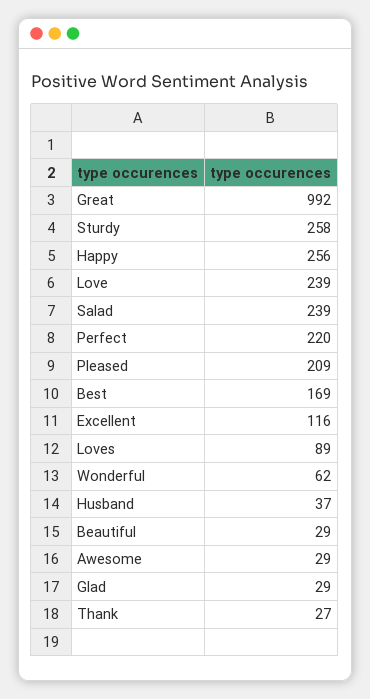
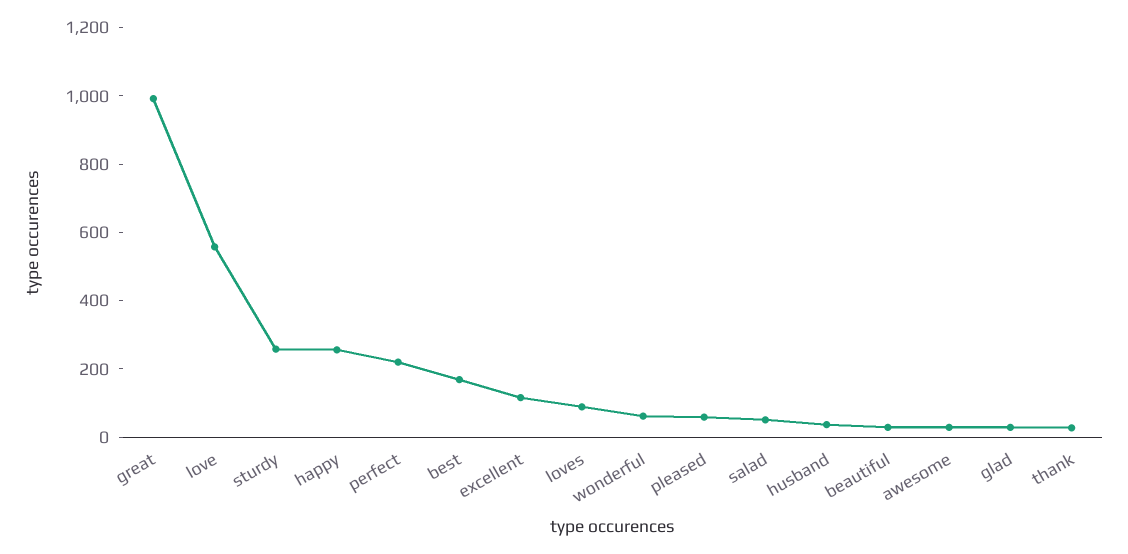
  {
    "Great": 992,
    "Sturdy": 258,
    "Happy": 256,
-   "Love": 239,
+   "Love": 550,
-   "Salad": 239,
+   "Salad": 50,
    "Perfect": 220,
-   "Pleased": 209,
+   "Pleased": 50,
    "Best": 169,
    "Excellent": 116,
    "Loves": 89,
    "Wonderful": 62,
    "Husband": 37,
    "Beautiful": 29,
    "Awesome": 29,
    "Glad": 29,
    "Thank": 27
  }

